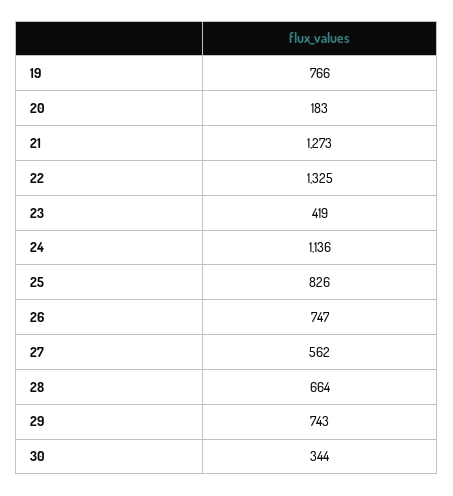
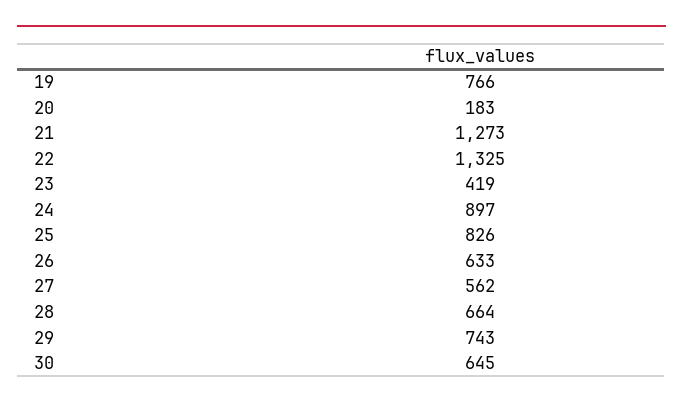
  {
    "19": 766,
    "20": 183,
    "21": 1273,
    "22": 1325,
    "23": 419,
-   "24": 1136,
+   "24": 897,
    "25": 826,
-   "26": 747,
+   "26": 633,
    "27": 562,
    "28": 664,
    "29": 743,
-   "30": 344
+   "30": 645
  }

